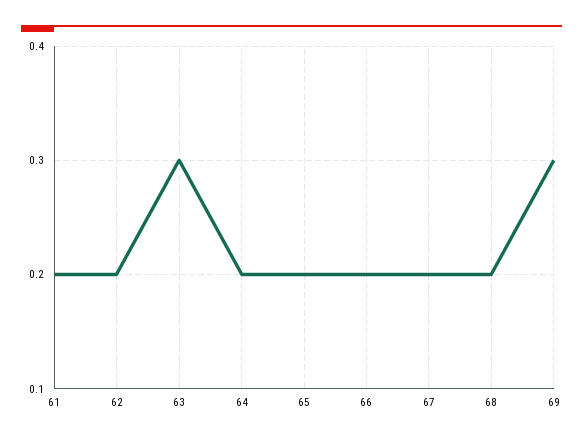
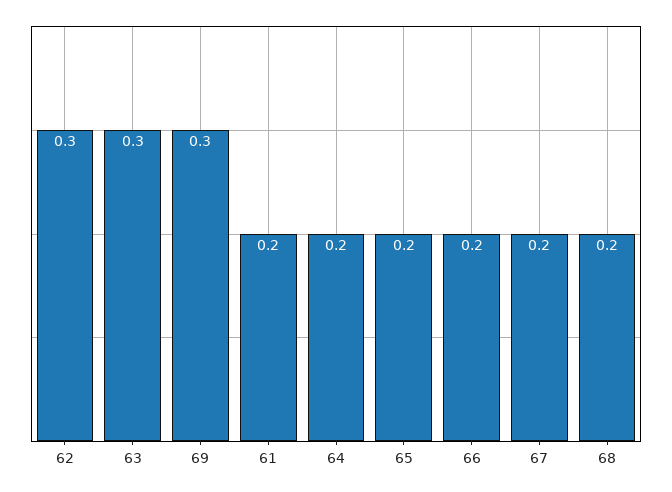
  {
    "61": 0.2,
-   "62": 0.2,
+   "62": 0.3,
    "63": 0.3,
    "64": 0.2,
    "65": 0.2,
    "66": 0.2,
    "67": 0.2,
    "68": 0.2,
    "69": 0.3
  }

